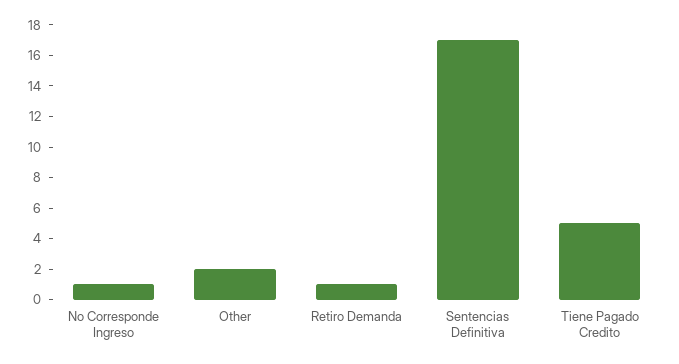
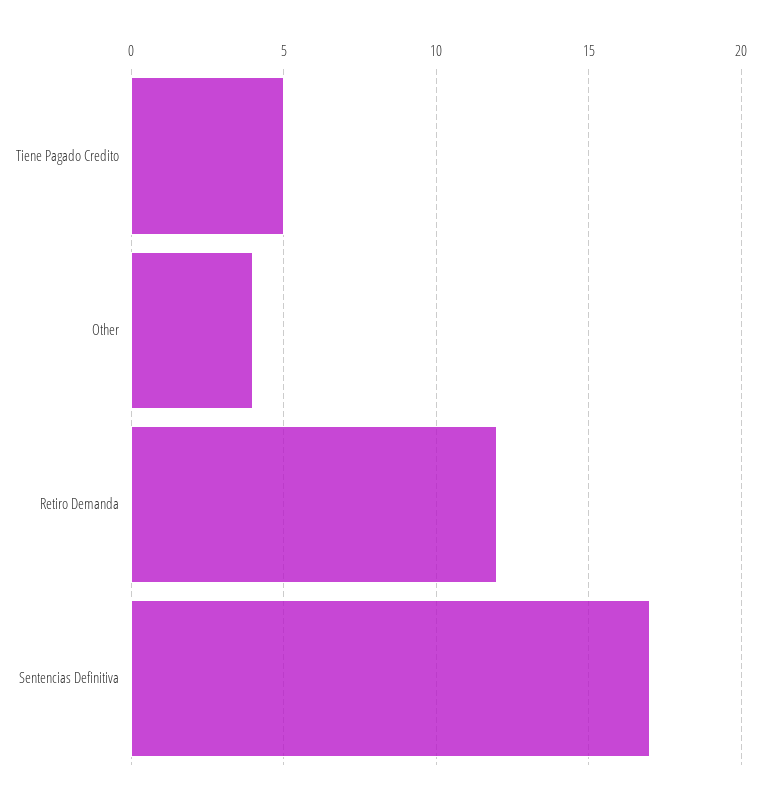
  {
-   "No Corresponde Ingreso": 1,
-   "Other": 2,
+   "Other": 4,
-   "Retiro Demanda": 1,
+   "Retiro Demanda": 12,
    "Sentencias Definitiva": 17,
    "Tiene Pagado Credito": 5
  }

